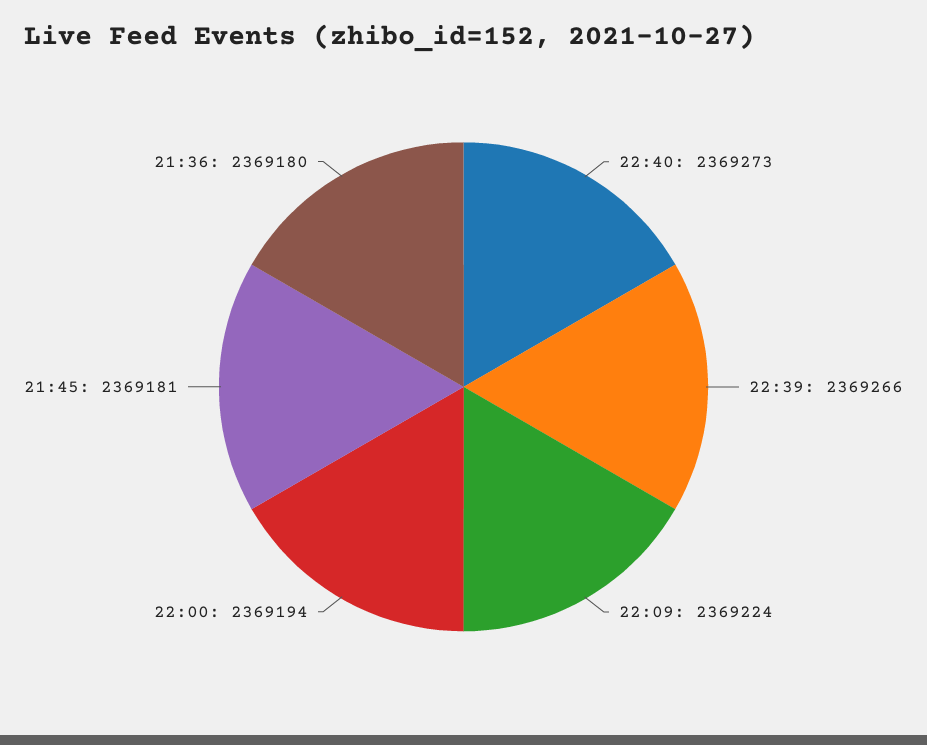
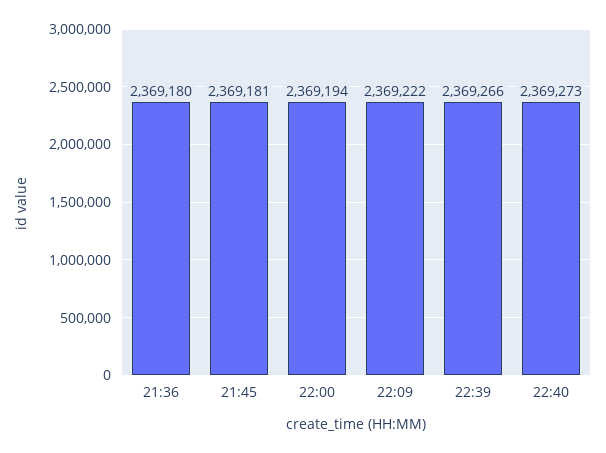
  {
    "22:40": 2369273,
    "22:39": 2369266,
-   "22:09": 2369224,
+   "22:09": 2369222,
    "22:00": 2369194,
    "21:45": 2369181,
    "21:36": 2369180
  }

